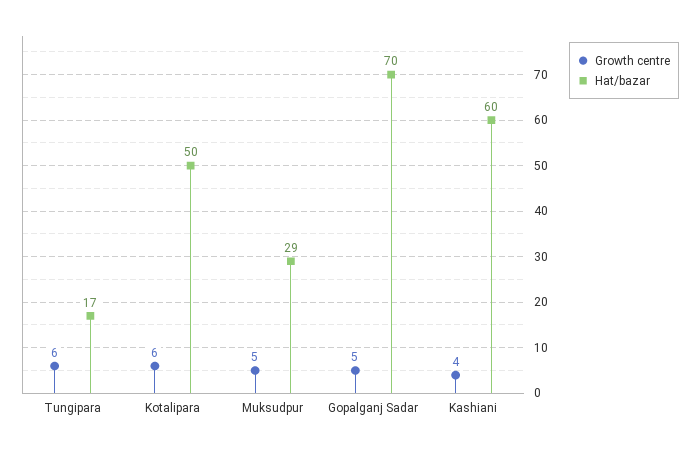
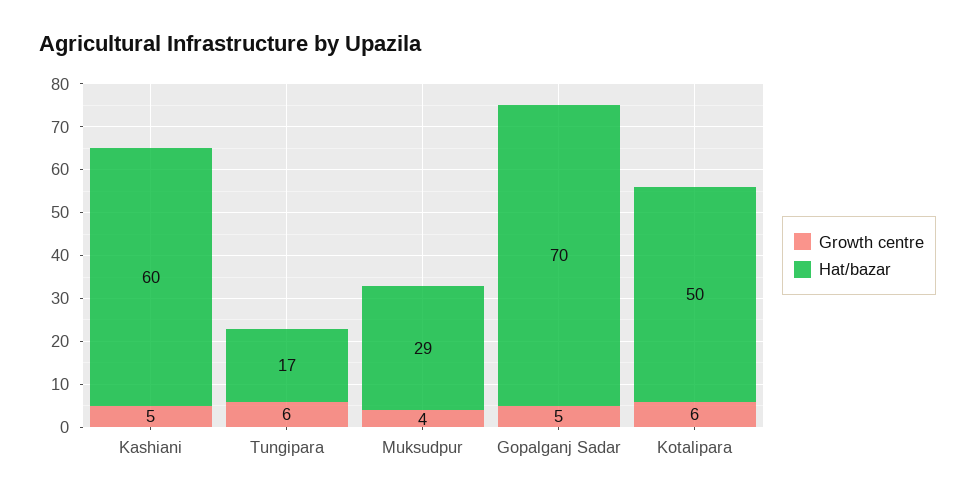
  {
    "Growth centre": {
      "Tungipara": 6,
      "Kotalipara": 6,
-     "Muksudpur": 5,
+     "Muksudpur": 4,
      "Gopalganj Sadar": 5,
-     "Kashiani": 4
+     "Kashiani": 5
    },
    "Hat/bazar": {
      "Tungipara": 17,
      "Kotalipara": 50,
      "Muksudpur": 29,
      "Gopalganj Sadar": 70,
      "Kashiani": 60
    }
  }

